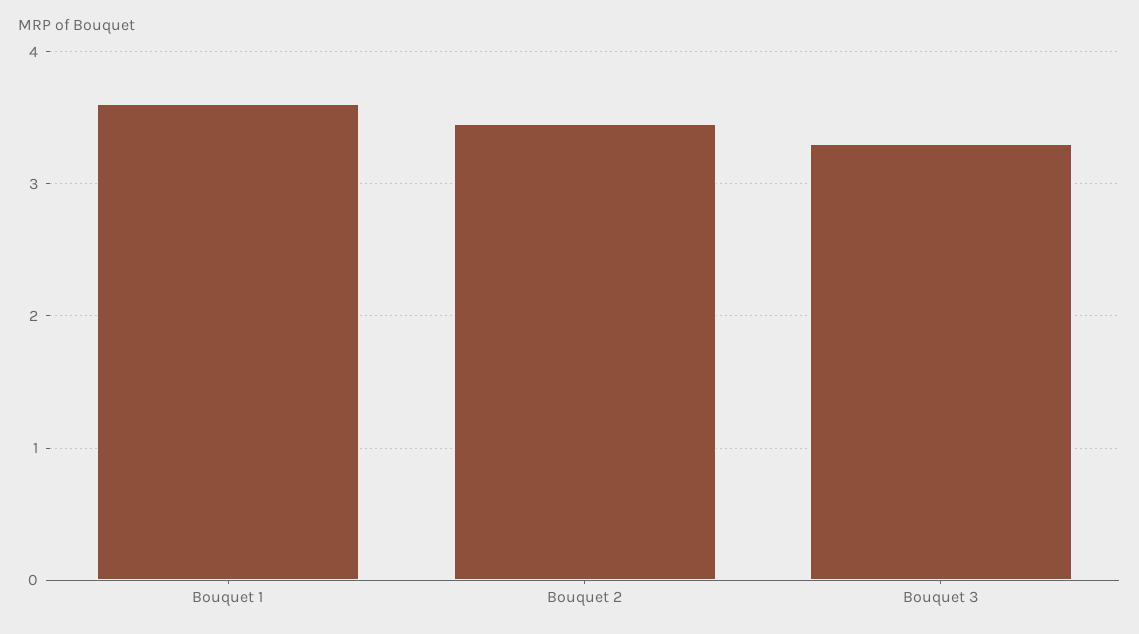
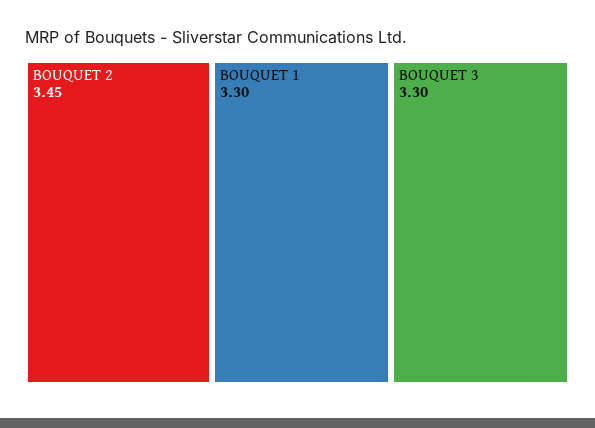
  {
-   "Bouquet 1": 3.6,
+   "Bouquet 1": 3.3,
    "Bouquet 2": 3.45,
    "Bouquet 3": 3.3
  }

